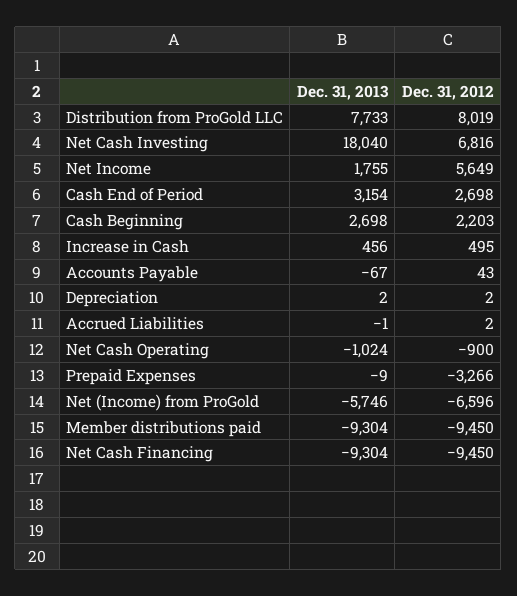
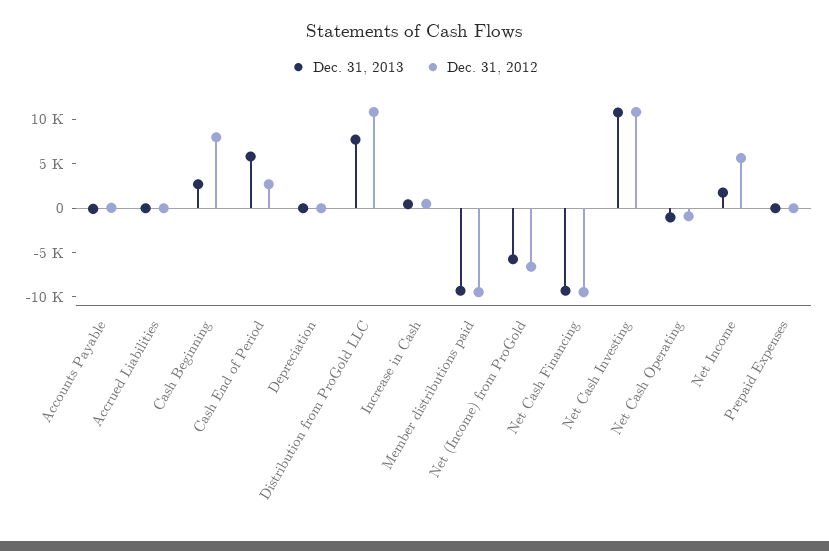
  {
    "Dec. 31, 2013": {
      "Distribution from ProGold LLC": 7733,
-     "Net Cash Investing": 18040,
+     "Net Cash Investing": 11000,
      "Net Income": 1755,
-     "Cash End of Period": 3154,
+     "Cash End of Period": 6000,
      "Cash Beginning": 2698,
      "Increase in Cash": 456,
      "Accounts Payable": -67,
      "Depreciation": 2,
      "Accrued Liabilities": -1,
      "Net Cash Operating": -1024,
      "Prepaid Expenses": -9,
      "Net (Income) from ProGold": -5746,
      "Member distributions paid": -9304,
      "Net Cash Financing": -9304
    },
    "Dec. 31, 2012": {
-     "Distribution from ProGold LLC": 8019,
+     "Distribution from ProGold LLC": 11000,
-     "Net Cash Investing": 6816,
+     "Net Cash Investing": 11000,
      "Net Income": 5649,
      "Cash End of Period": 2698,
-     "Cash Beginning": 2203,
+     "Cash Beginning": 8000,
      "Increase in Cash": 495,
      "Accounts Payable": 43,
      "Depreciation": 2,
      "Accrued Liabilities": 2,
      "Net Cash Operating": -900,
-     "Prepaid Expenses": -3266,
+     "Prepaid Expenses": 0,
      "Net (Income) from ProGold": -6596,
      "Member distributions paid": -9450,
      "Net Cash Financing": -9450
    }
  }

